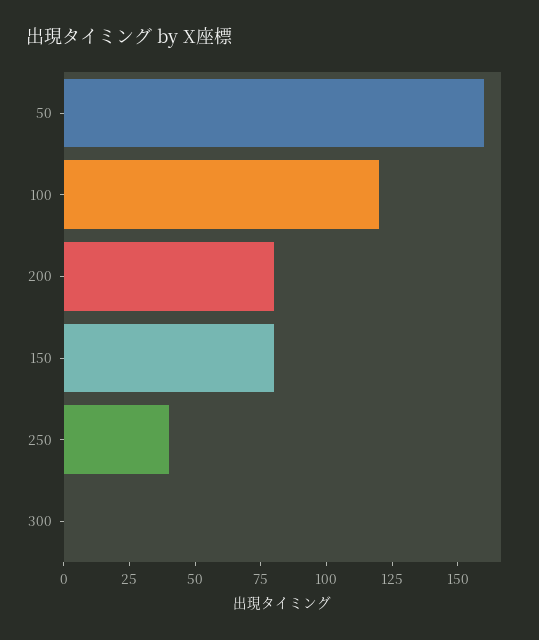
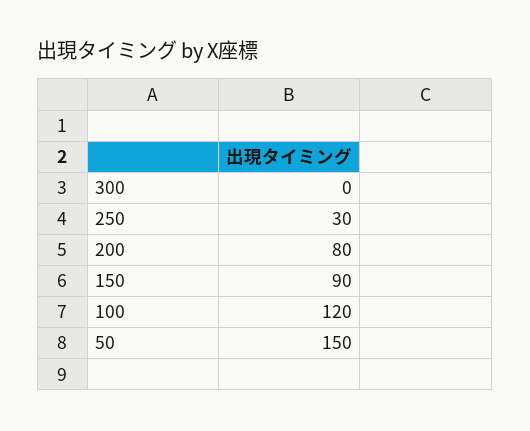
  {
-   "50": 160,
+   "50": 150,
    "100": 120,
    "200": 80,
-   "150": 80,
+   "150": 90,
-   "250": 40,
+   "250": 30,
    "300": 0
  }

